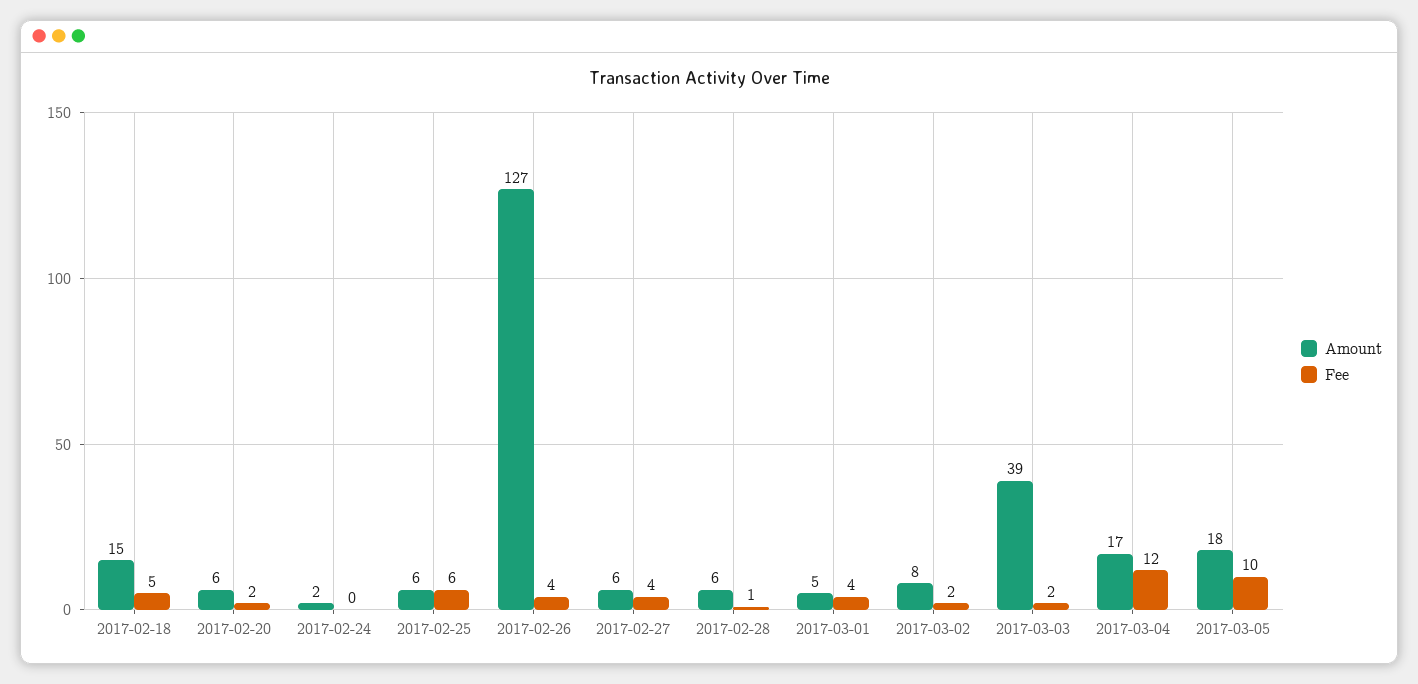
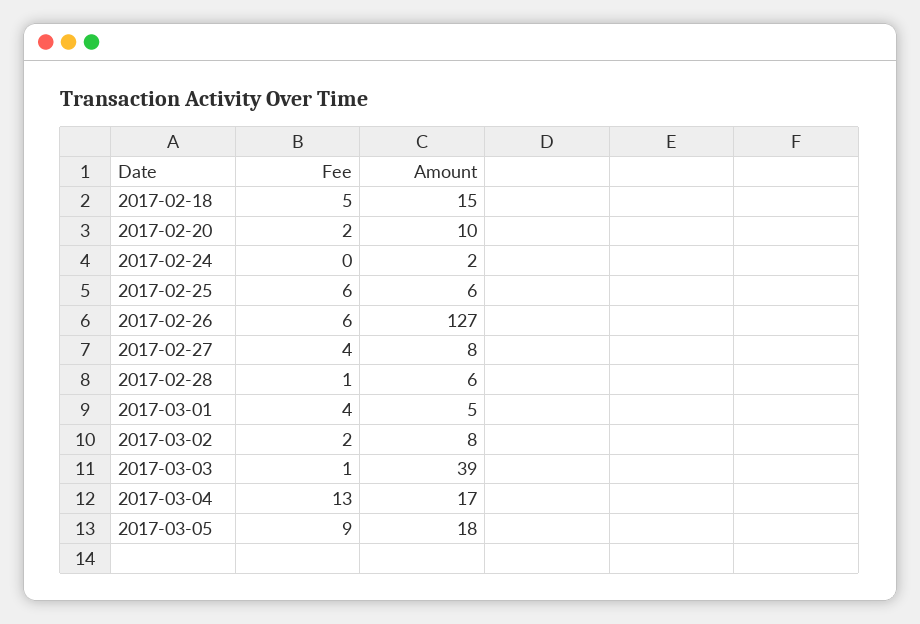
  {
    "Amount": {
      "2017-02-18": 15,
-     "2017-02-20": 6,
+     "2017-02-20": 10,
      "2017-02-24": 2,
      "2017-02-25": 6,
      "2017-02-26": 127,
-     "2017-02-27": 6,
+     "2017-02-27": 8,
      "2017-02-28": 6,
      "2017-03-01": 5,
      "2017-03-02": 8,
      "2017-03-03": 39,
      "2017-03-04": 17,
      "2017-03-05": 18
    },
    "Fee": {
      "2017-02-18": 5,
      "2017-02-20": 2,
      "2017-02-24": 0,
      "2017-02-25": 6,
-     "2017-02-26": 4,
+     "2017-02-26": 6,
      "2017-02-27": 4,
      "2017-02-28": 1,
      "2017-03-01": 4,
      "2017-03-02": 2,
-     "2017-03-03": 2,
+     "2017-03-03": 1,
-     "2017-03-04": 12,
+     "2017-03-04": 13,
-     "2017-03-05": 10
+     "2017-03-05": 9
    }
  }

